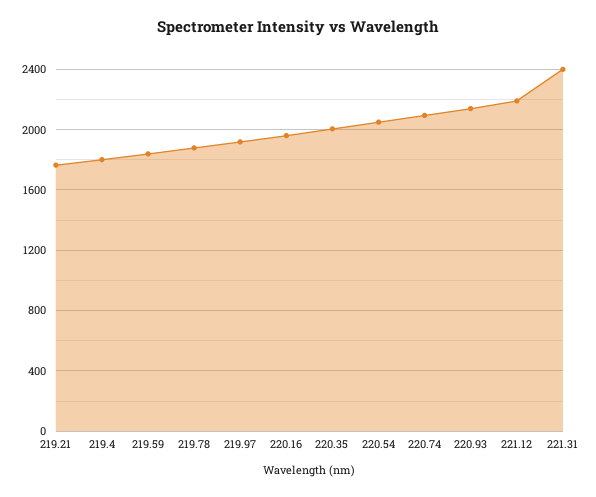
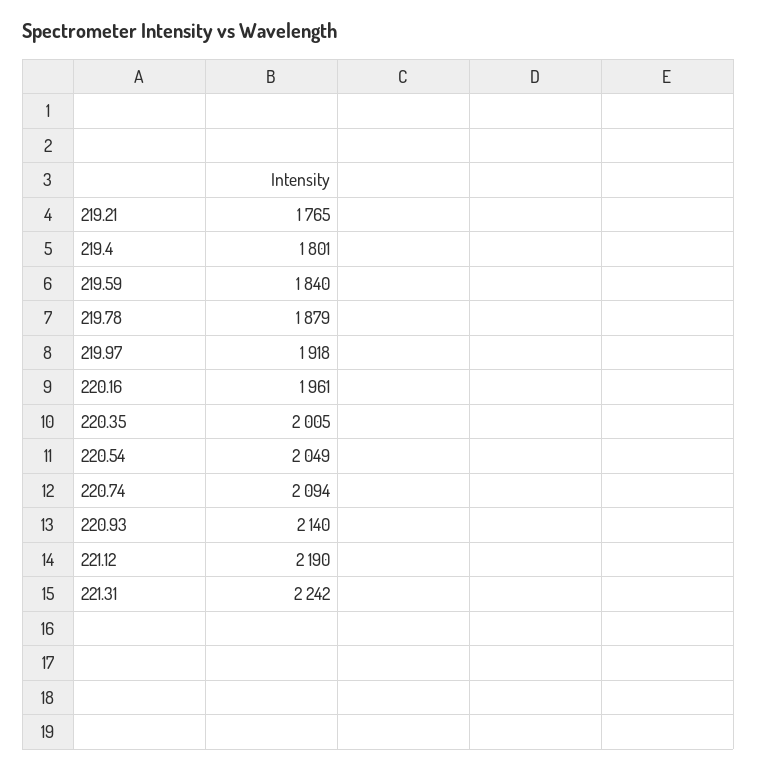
  {
    "219.21": 1765,
    "219.4": 1801,
    "219.59": 1840,
    "219.78": 1879,
    "219.97": 1918,
    "220.16": 1961,
    "220.35": 2005,
    "220.54": 2049,
    "220.74": 2094,
    "220.93": 2140,
    "221.12": 2190,
-   "221.31": 2400
+   "221.31": 2242
  }

